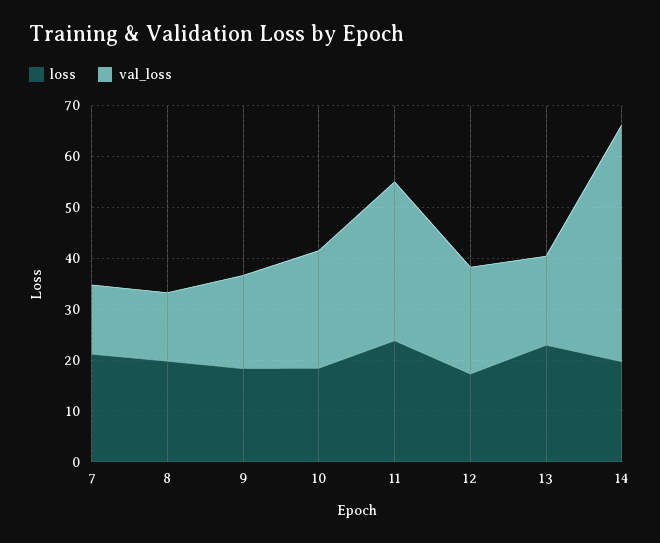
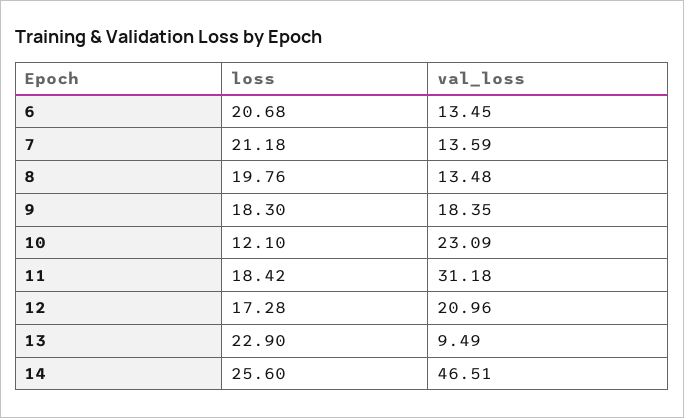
  {
    "loss": {
      "7": 21.18,
      "8": 19.76,
      "9": 18.3,
-     "10": 18,
+     "10": 12.1,
-     "11": 24,
+     "11": 18.42,
      "12": 17.28,
      "13": 22.9,
-     "14": 20
+     "14": 25.6,
+     "6": 20.68
    },
    "val_loss": {
      "7": 13.59,
      "8": 13.48,
      "9": 18.35,
      "10": 23.09,
      "11": 31.18,
      "12": 20.96,
-     "13": 18,
+     "13": 9.49,
-     "14": 46.51
+     "14": 46.51,
+     "6": 13.45
    }
  }

